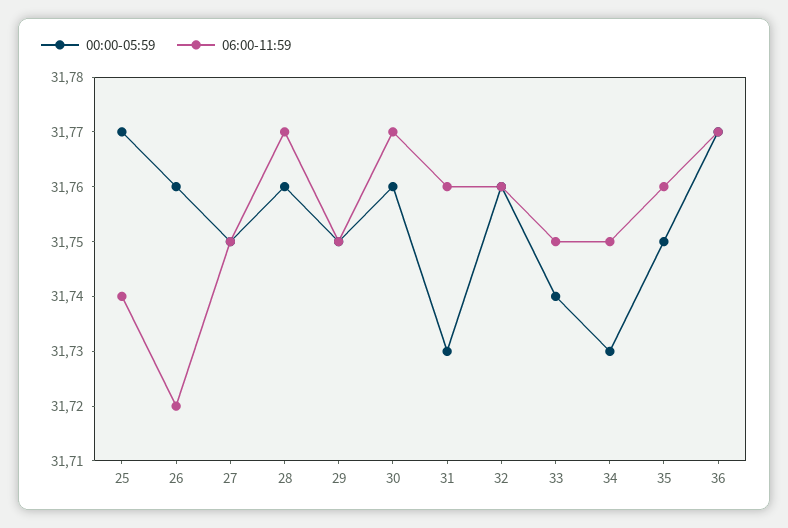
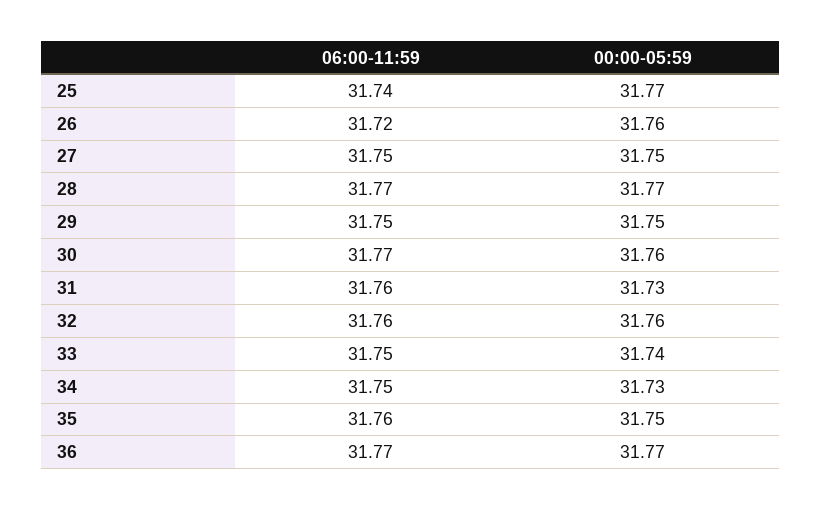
  {
    "00:00-05:59": {
      "25": 31.77,
      "26": 31.76,
      "27": 31.75,
-     "28": 31.76,
+     "28": 31.77,
      "29": 31.75,
      "30": 31.76,
      "31": 31.73,
      "32": 31.76,
      "33": 31.74,
      "34": 31.73,
      "35": 31.75,
      "36": 31.77
    },
    "06:00-11:59": {
      "25": 31.74,
      "26": 31.72,
      "27": 31.75,
      "28": 31.77,
      "29": 31.75,
      "30": 31.77,
      "31": 31.76,
      "32": 31.76,
      "33": 31.75,
      "34": 31.75,
      "35": 31.76,
      "36": 31.77
    }
  }

